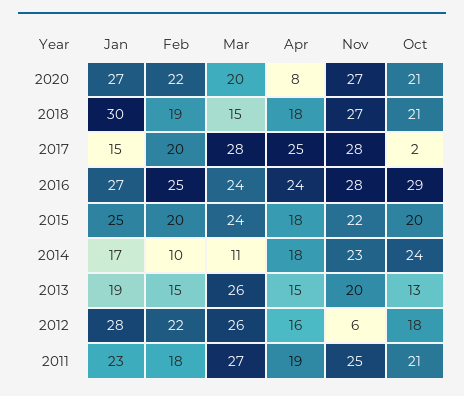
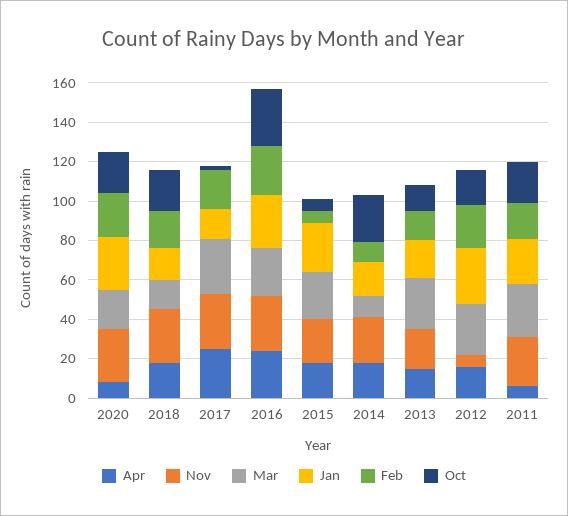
  {
    "Jan": {
      "2020": 27,
-     "2018": 30,
+     "2018": 15,
      "2017": 15,
      "2016": 27,
      "2015": 25,
      "2014": 17,
      "2013": 19,
      "2012": 28,
      "2011": 23
    },
    "Feb": {
      "2020": 22,
      "2018": 19,
      "2017": 20,
      "2016": 25,
-     "2015": 20,
+     "2015": 5,
      "2014": 10,
      "2013": 15,
      "2012": 22,
      "2011": 18
    },
    "Mar": {
      "2020": 20,
      "2018": 15,
      "2017": 28,
      "2016": 24,
      "2015": 24,
      "2014": 11,
      "2013": 26,
      "2012": 26,
      "2011": 27
    },
    "Apr": {
      "2020": 8,
      "2018": 18,
      "2017": 25,
      "2016": 24,
      "2015": 18,
      "2014": 18,
      "2013": 15,
      "2012": 16,
-     "2011": 19
+     "2011": 5
    },
    "Nov": {
      "2020": 27,
      "2018": 27,
      "2017": 28,
      "2016": 28,
      "2015": 22,
      "2014": 23,
      "2013": 20,
      "2012": 6,
      "2011": 25
    },
    "Oct": {
      "2020": 21,
      "2018": 21,
      "2017": 2,
      "2016": 29,
-     "2015": 20,
+     "2015": 5,
      "2014": 24,
      "2013": 13,
      "2012": 18,
      "2011": 21
    }
  }

